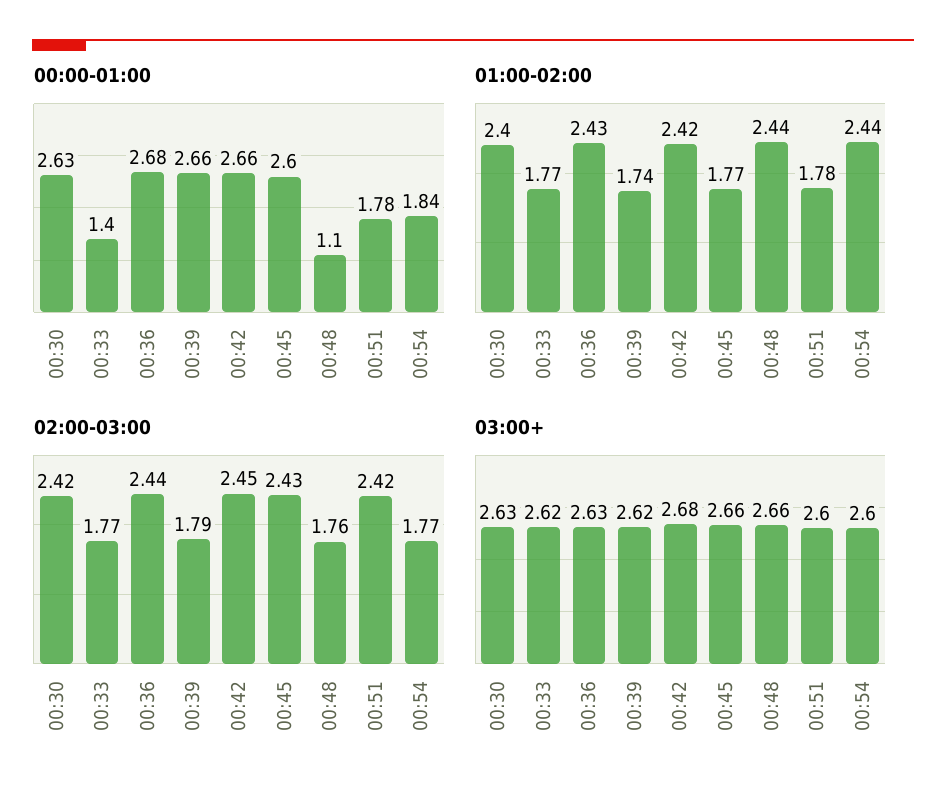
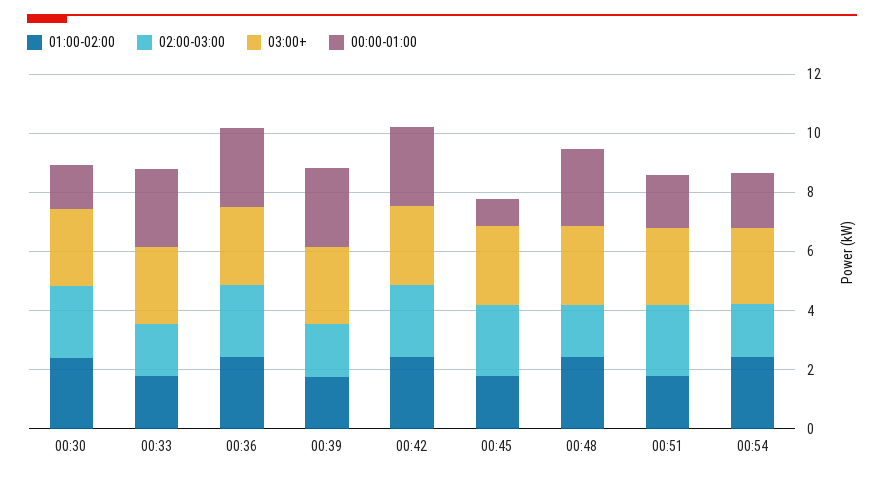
  {
    "00:00-01:00": {
-     "00:30": 2.63,
+     "00:30": 1.5,
-     "00:33": 1.4,
+     "00:33": 2.5,
      "00:36": 2.68,
      "00:39": 2.66,
      "00:42": 2.66,
-     "00:45": 2.6,
+     "00:45": 1,
-     "00:48": 1.1,
+     "00:48": 2.5,
      "00:51": 1.78,
      "00:54": 1.84
    },
    "01:00-02:00": {
      "00:30": 2.4,
      "00:33": 1.77,
      "00:36": 2.43,
      "00:39": 1.74,
      "00:42": 2.42,
      "00:45": 1.77,
      "00:48": 2.44,
      "00:51": 1.78,
      "00:54": 2.44
    },
    "02:00-03:00": {
      "00:30": 2.42,
      "00:33": 1.77,
      "00:36": 2.44,
      "00:39": 1.79,
      "00:42": 2.45,
      "00:45": 2.43,
      "00:48": 1.76,
      "00:51": 2.42,
      "00:54": 1.77
    },
    "03:00+": {
      "00:30": 2.63,
      "00:33": 2.62,
      "00:36": 2.63,
      "00:39": 2.62,
      "00:42": 2.68,
      "00:45": 2.66,
      "00:48": 2.66,
      "00:51": 2.6,
      "00:54": 2.6
    }
  }

